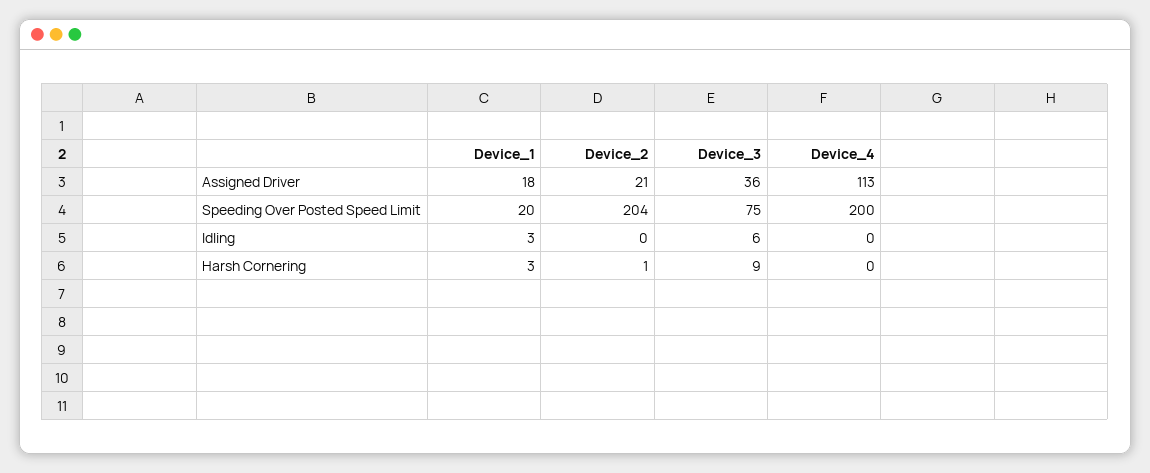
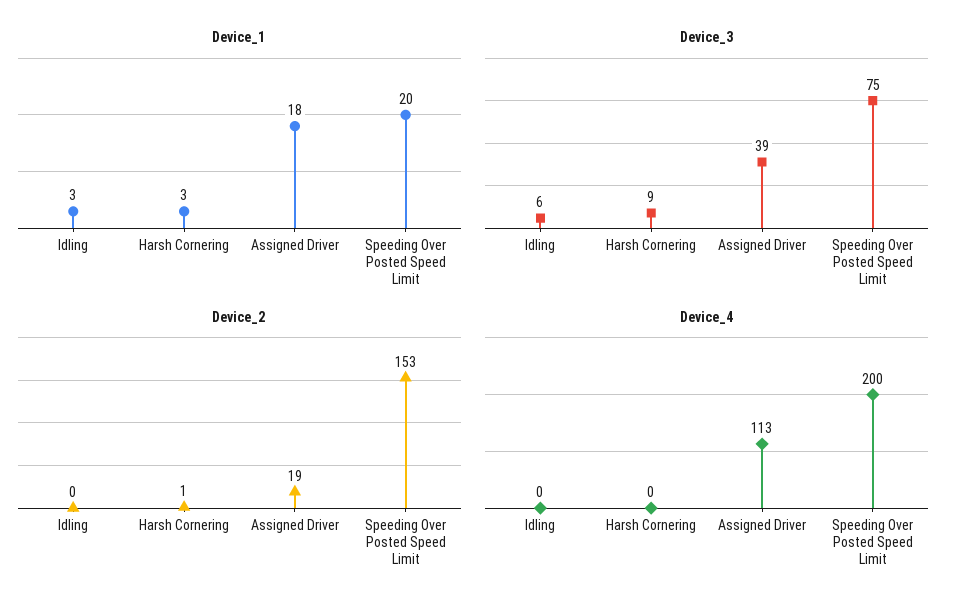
  {
    "Device_1": {
      "Assigned Driver": 18,
      "Speeding Over Posted Speed Limit": 20,
      "Idling": 3,
      "Harsh Cornering": 3
    },
    "Device_2": {
-     "Assigned Driver": 21,
+     "Assigned Driver": 19,
-     "Speeding Over Posted Speed Limit": 204,
+     "Speeding Over Posted Speed Limit": 153,
      "Idling": 0,
      "Harsh Cornering": 1
    },
    "Device_3": {
-     "Assigned Driver": 36,
+     "Assigned Driver": 39,
      "Speeding Over Posted Speed Limit": 75,
      "Idling": 6,
      "Harsh Cornering": 9
    },
    "Device_4": {
      "Assigned Driver": 113,
      "Speeding Over Posted Speed Limit": 200,
      "Idling": 0,
      "Harsh Cornering": 0
    }
  }

